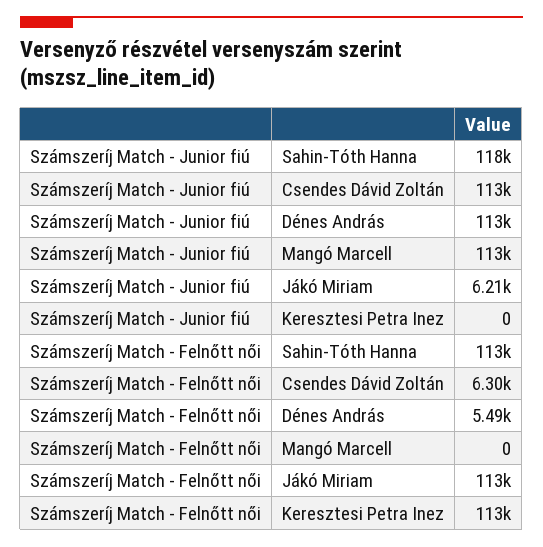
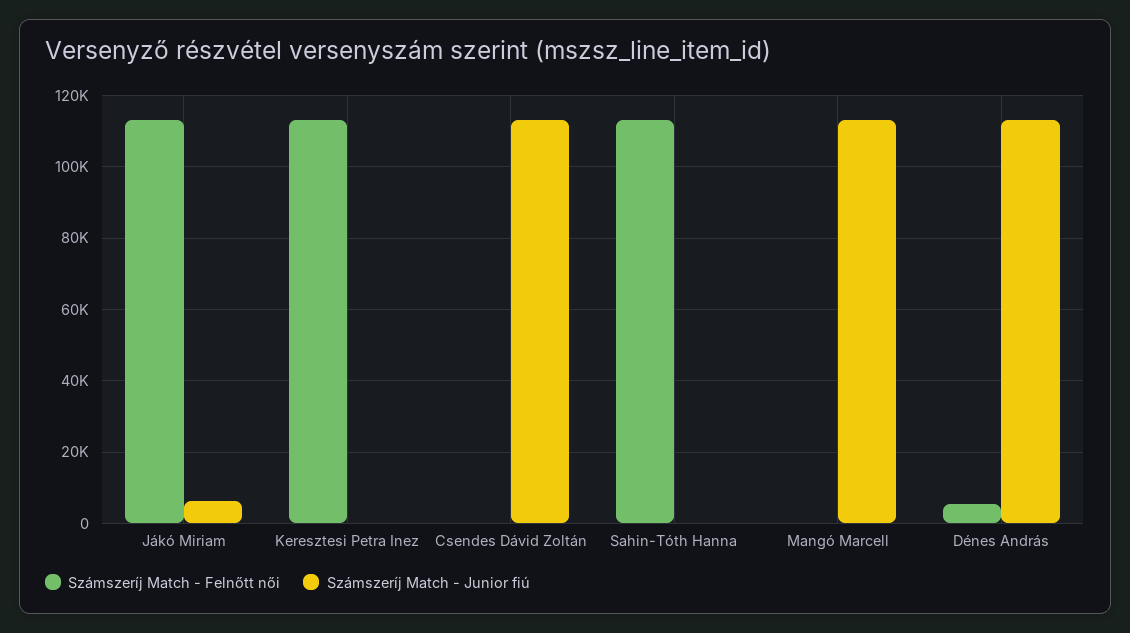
  {
    "Számszeríj Match - Junior fiú": {
-     "Sahin-Tóth Hanna": 118000,
+     "Sahin-Tóth Hanna": 0,
      "Csendes Dávid Zoltán": 113000,
      "Dénes András": 113000,
      "Mangó Marcell": 113000,
      "Jákó Miriam": 6210,
      "Keresztesi Petra Inez": 0
    },
    "Számszeríj Match - Felnőtt női": {
      "Sahin-Tóth Hanna": 113000,
-     "Csendes Dávid Zoltán": 6300,
+     "Csendes Dávid Zoltán": 0,
      "Dénes András": 5490,
      "Mangó Marcell": 0,
      "Jákó Miriam": 113000,
      "Keresztesi Petra Inez": 113000
    }
  }

